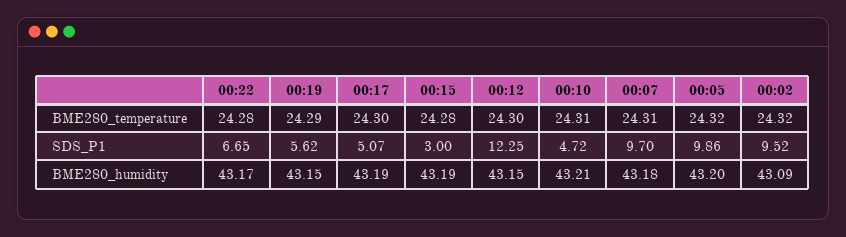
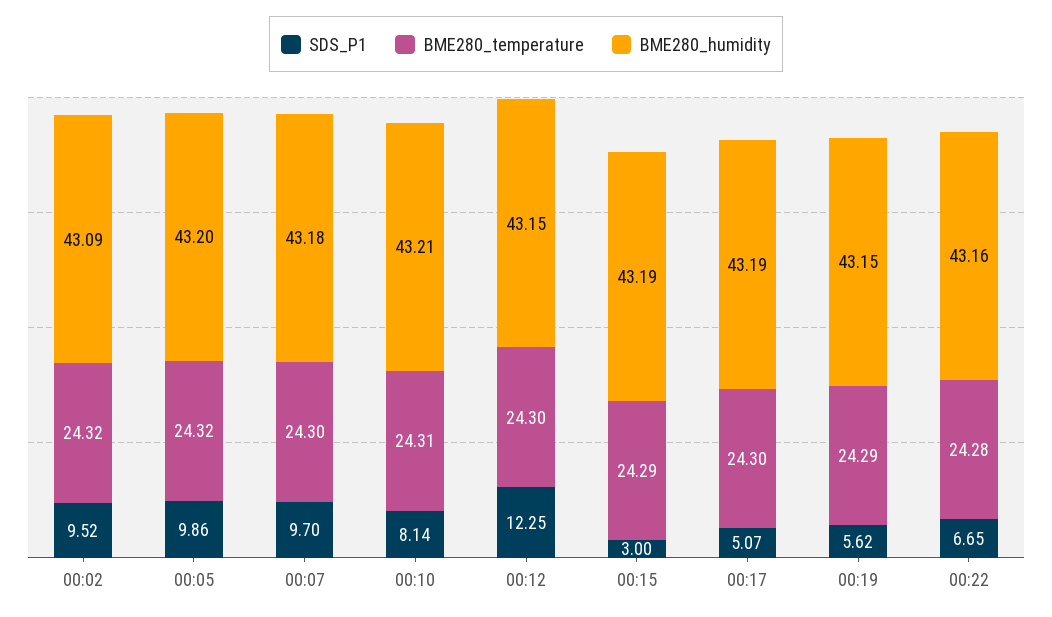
  {
    "BME280_temperature": {
      "00:22": 24.28,
      "00:19": 24.29,
      "00:17": 24.3,
-     "00:15": 24.28,
+     "00:15": 24.29,
      "00:12": 24.3,
      "00:10": 24.31,
-     "00:07": 24.31,
+     "00:07": 24.3,
      "00:05": 24.32,
      "00:02": 24.32
    },
    "SDS_P1": {
      "00:22": 6.65,
      "00:19": 5.62,
      "00:17": 5.07,
      "00:15": 3,
      "00:12": 12.25,
-     "00:10": 4.72,
+     "00:10": 8.14,
      "00:07": 9.7,
      "00:05": 9.86,
      "00:02": 9.52
    },
    "BME280_humidity": {
-     "00:22": 43.17,
+     "00:22": 43.16,
      "00:19": 43.15,
      "00:17": 43.19,
      "00:15": 43.19,
      "00:12": 43.15,
      "00:10": 43.21,
      "00:07": 43.18,
      "00:05": 43.2,
      "00:02": 43.09
    }
  }

